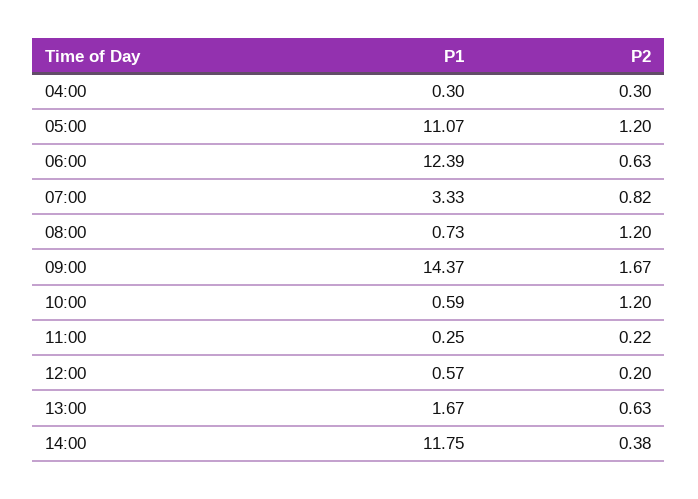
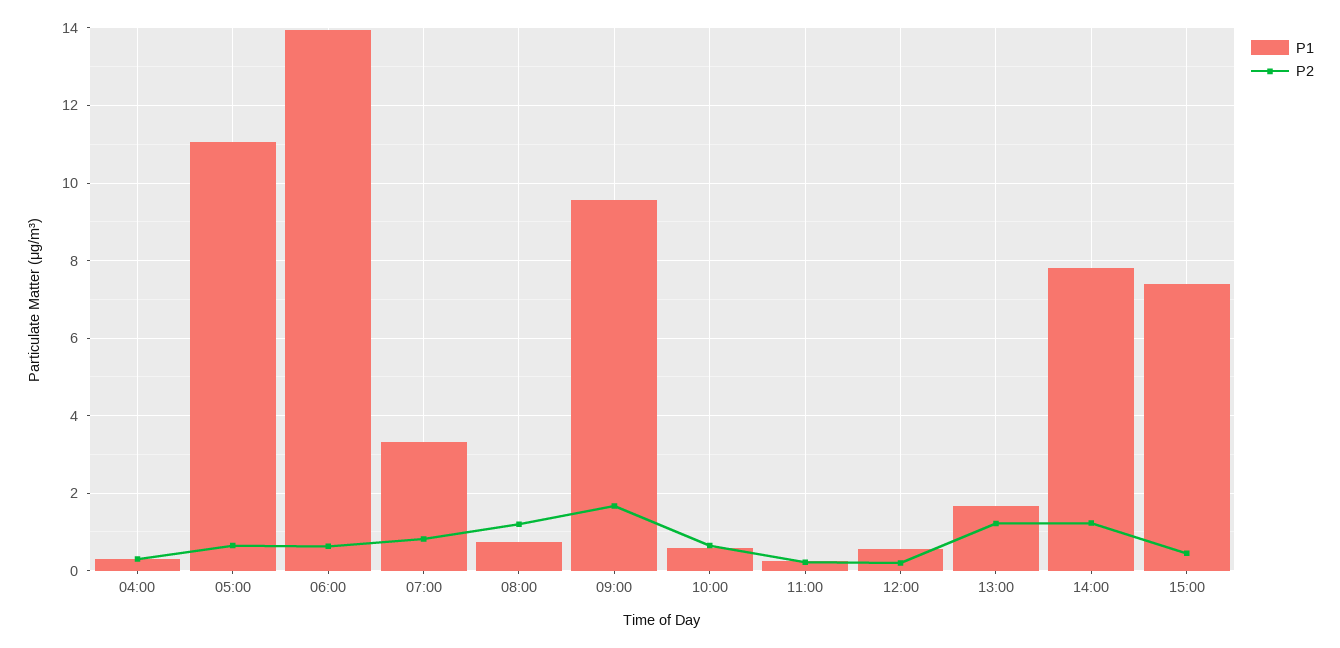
  {
    "P1": {
      "04:00": 0.3,
      "05:00": 11.07,
-     "06:00": 12.39,
+     "06:00": 14,
      "07:00": 3.33,
      "08:00": 0.73,
-     "09:00": 14.37,
+     "09:00": 9.6,
      "10:00": 0.59,
      "11:00": 0.25,
      "12:00": 0.57,
      "13:00": 1.67,
-     "14:00": 11.75
+     "14:00": 7.8,
+     "15:00": 7.4
    },
    "P2": {
      "04:00": 0.3,
-     "05:00": 1.2,
+     "05:00": 0.6,
      "06:00": 0.63,
      "07:00": 0.82,
      "08:00": 1.2,
      "09:00": 1.67,
-     "10:00": 1.2,
+     "10:00": 0.6,
      "11:00": 0.22,
      "12:00": 0.2,
-     "13:00": 0.63,
+     "13:00": 1.2,
-     "14:00": 0.38
+     "14:00": 1.2,
+     "15:00": 0.4
    }
  }

